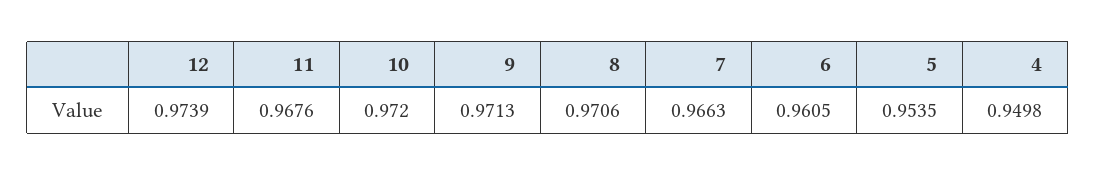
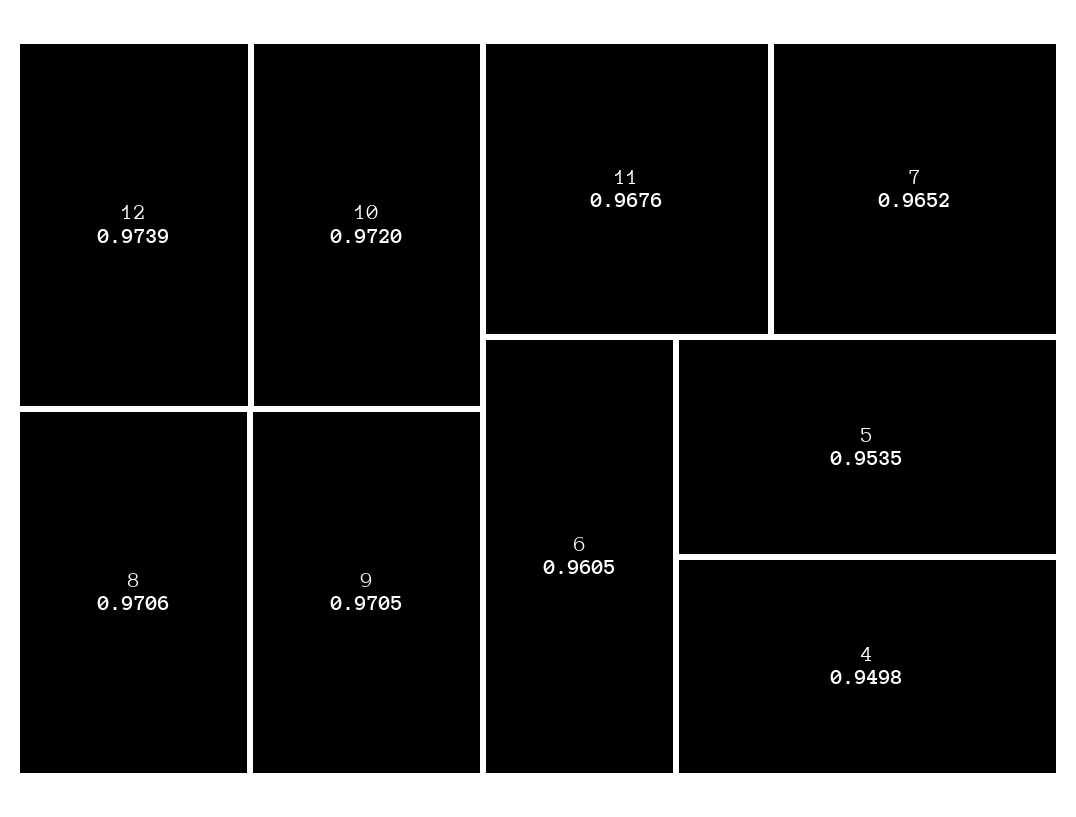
  {
    "12": 0.9739,
    "11": 0.9676,
    "10": 0.972,
-   "9": 0.9713,
+   "9": 0.9705,
    "8": 0.9706,
-   "7": 0.9663,
+   "7": 0.9652,
    "6": 0.9605,
    "5": 0.9535,
    "4": 0.9498
  }

